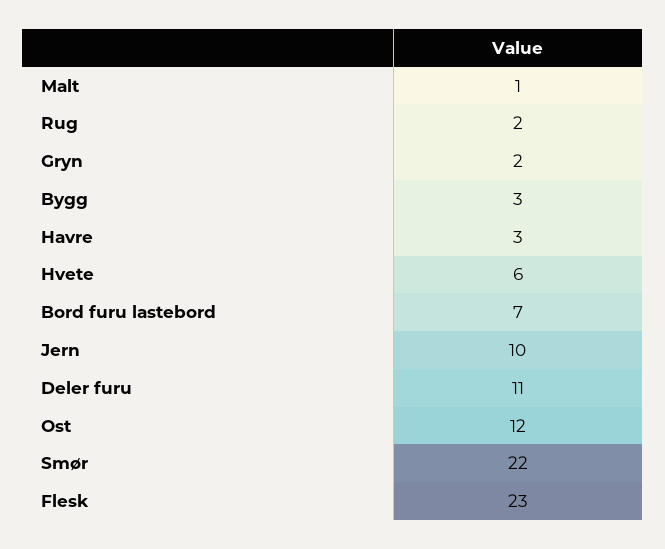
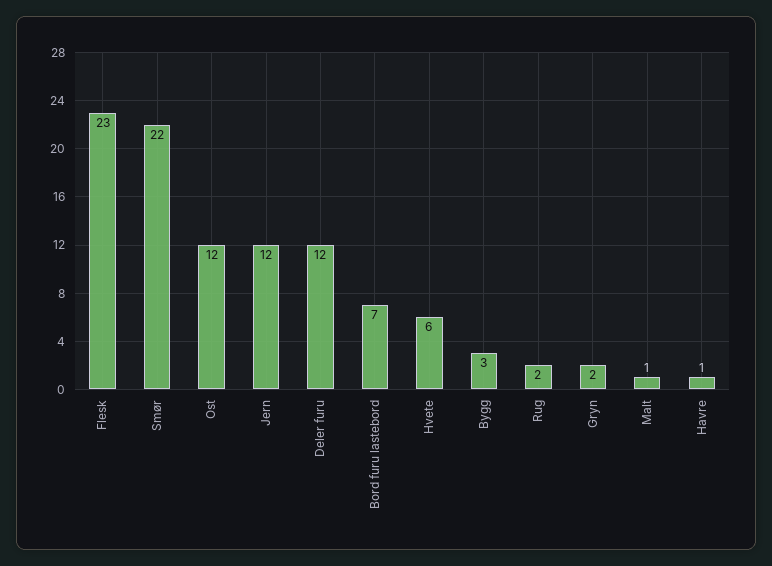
  {
    "Malt": 1,
    "Rug": 2,
    "Gryn": 2,
    "Bygg": 3,
-   "Havre": 3,
+   "Havre": 1,
    "Hvete": 6,
    "Bord furu lastebord": 7,
-   "Jern": 10,
+   "Jern": 12,
-   "Deler furu": 11,
+   "Deler furu": 12,
    "Ost": 12,
    "Smør": 22,
    "Flesk": 23
  }

